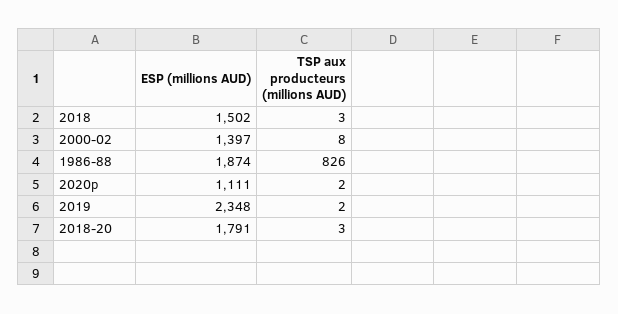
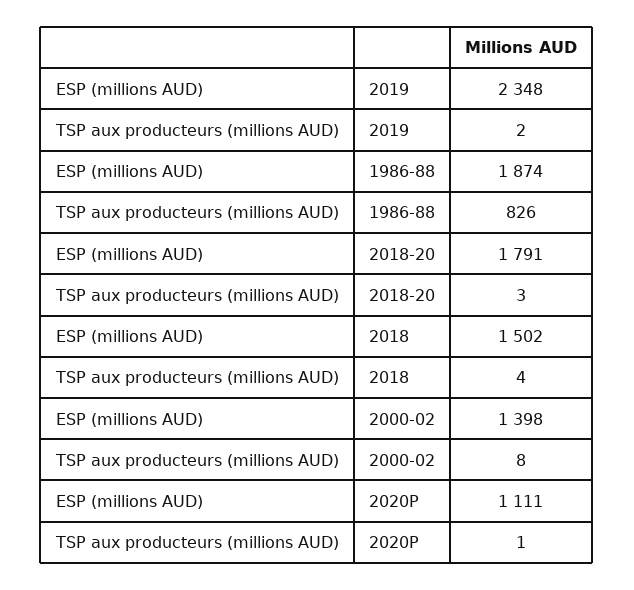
  {
    "ESP (millions AUD)": {
      "2018": 1502,
-     "2000-02": 1397,
+     "2000-02": 1398,
      "1986-88": 1874,
      "2020p": 1111,
      "2019": 2348,
      "2018-20": 1791
    },
    "TSP aux producteurs (millions AUD)": {
-     "2018": 3,
+     "2018": 4,
      "2000-02": 8,
      "1986-88": 826,
-     "2020p": 2,
+     "2020p": 1,
      "2019": 2,
      "2018-20": 3
    }
  }

